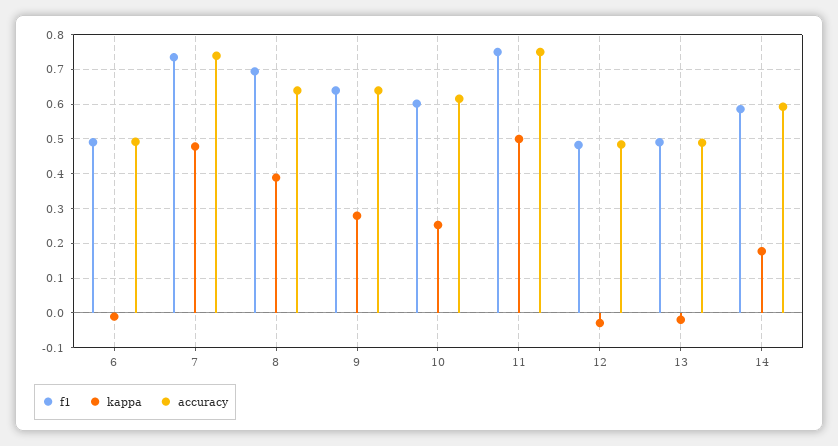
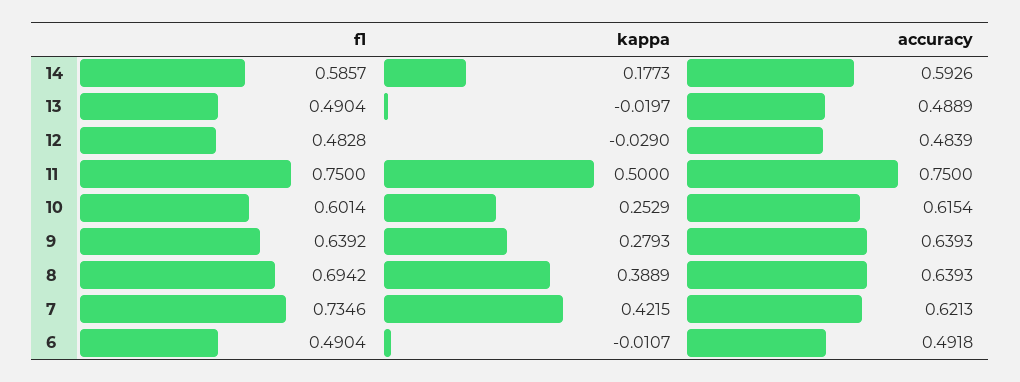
  {
    "f1": {
      "6": 0.4904,
      "7": 0.7346,
      "8": 0.6942,
      "9": 0.6392,
      "10": 0.6014,
      "11": 0.75,
      "12": 0.4828,
      "13": 0.4904,
      "14": 0.5857
    },
    "kappa": {
      "6": -0.0107,
-     "7": 0.48,
+     "7": 0.4215,
      "8": 0.3889,
      "9": 0.2793,
      "10": 0.2529,
      "11": 0.5,
      "12": -0.029,
      "13": -0.0197,
      "14": 0.1773
    },
    "accuracy": {
      "6": 0.4918,
-     "7": 0.74,
+     "7": 0.6213,
      "8": 0.6393,
      "9": 0.6393,
      "10": 0.6154,
      "11": 0.75,
      "12": 0.4839,
      "13": 0.4889,
      "14": 0.5926
    }
  }

